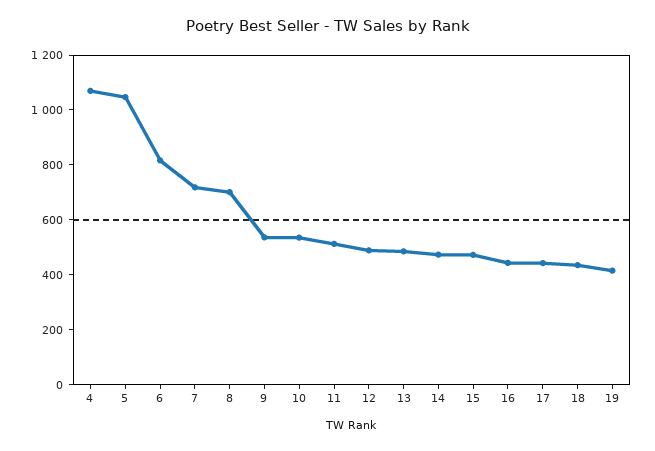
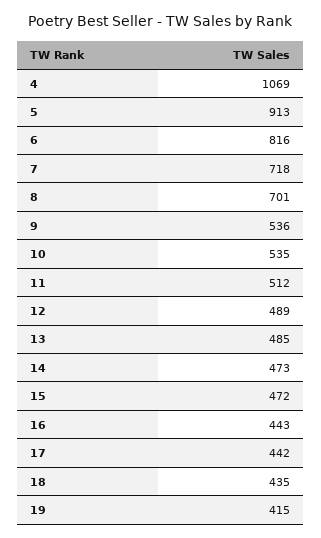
  {
    "4": 1069,
-   "5": 1050,
+   "5": 913,
    "6": 816,
    "7": 718,
    "8": 701,
    "9": 536,
    "10": 535,
    "11": 512,
    "12": 489,
    "13": 485,
    "14": 473,
    "15": 472,
    "16": 443,
    "17": 442,
    "18": 435,
    "19": 415
  }

